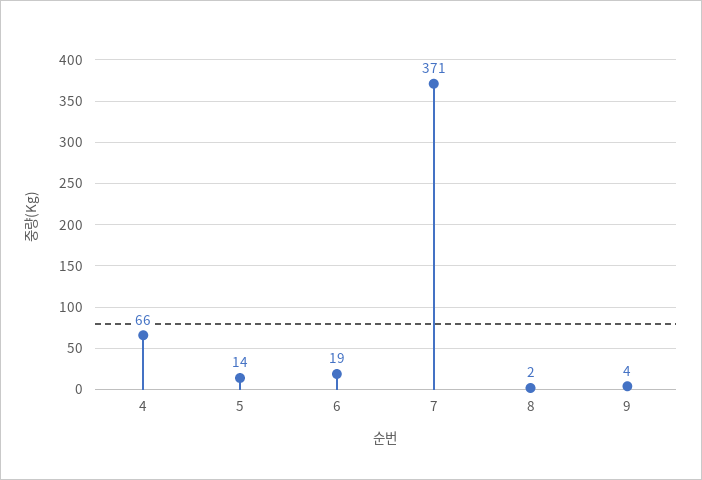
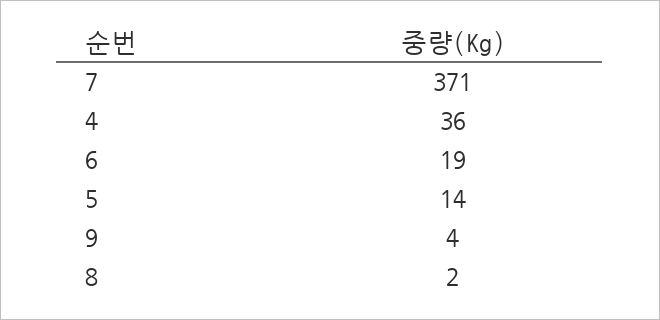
  {
-   "4": 66,
+   "4": 36,
    "5": 14,
    "6": 19,
    "7": 371,
    "8": 2,
    "9": 4
  }

